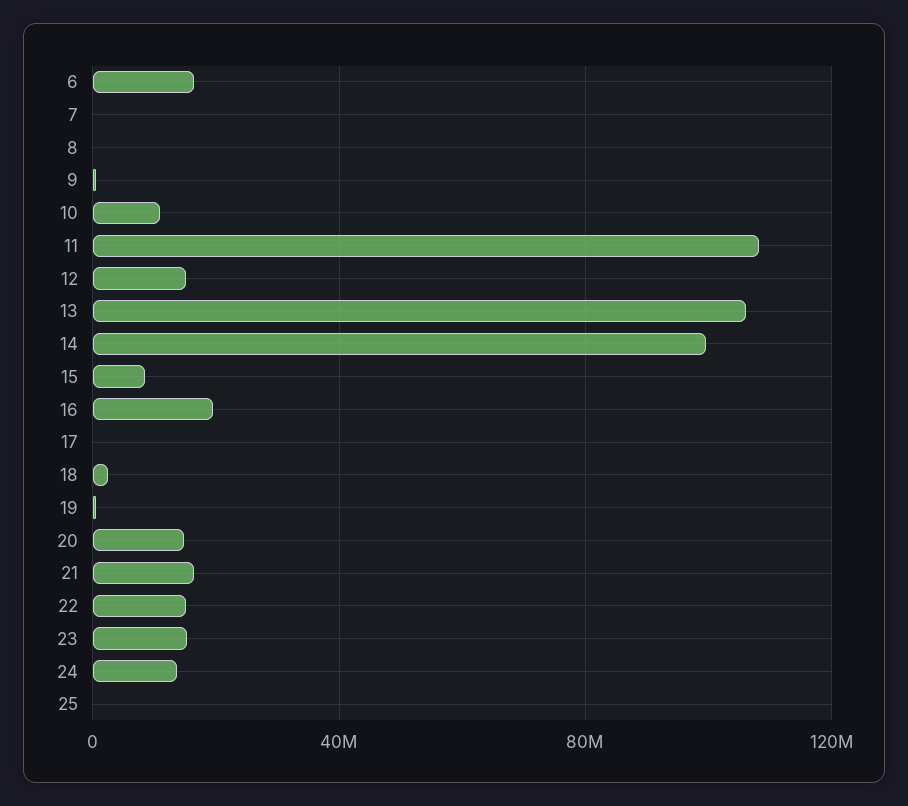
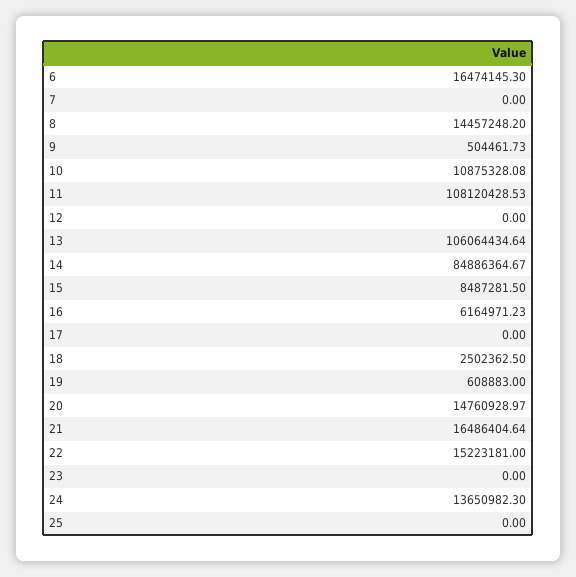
  {
    "6": 16474145.3,
    "7": 0,
-   "8": 0,
+   "8": 14457248.2,
    "9": 504461.73,
    "10": 10875328.08,
    "11": 108120428.53,
-   "12": 15000000,
+   "12": 0,
    "13": 106064434.64,
-   "14": 100000000,
+   "14": 84886364.67,
    "15": 8487281.5,
-   "16": 20000000,
+   "16": 6164971.23,
    "17": 0,
    "18": 2502362.5,
    "19": 608883,
    "20": 14760928.97,
    "21": 16486404.64,
    "22": 15223181,
-   "23": 15000000,
+   "23": 0,
    "24": 13650982.3,
    "25": 0
  }

